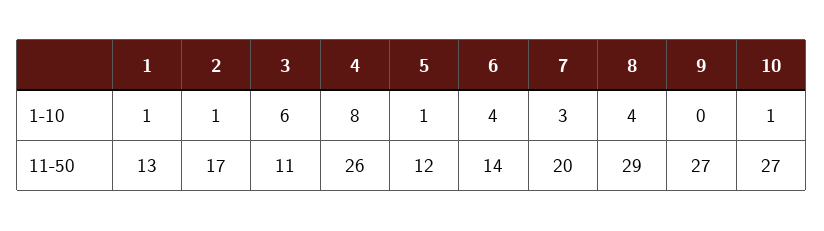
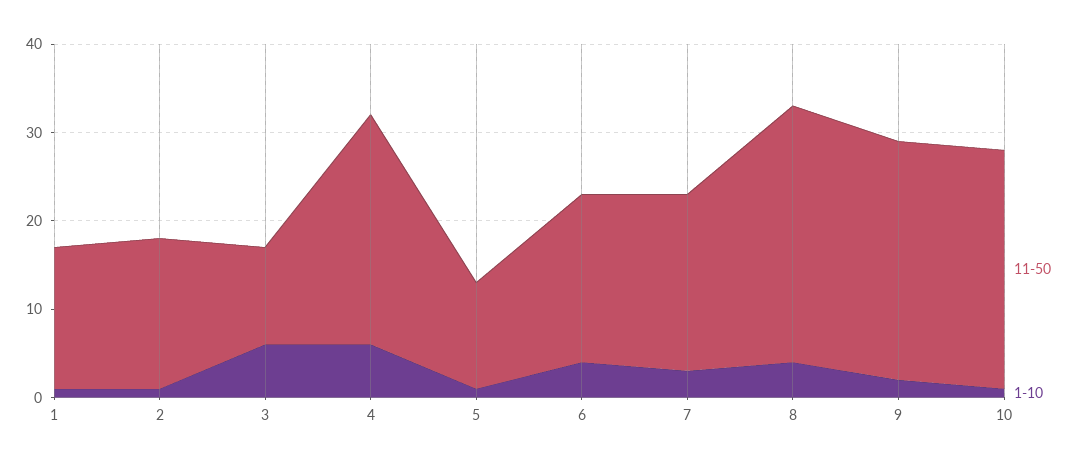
  {
    "1-10": {
      "1": 1,
      "2": 1,
      "3": 6,
-     "4": 8,
+     "4": 6,
      "5": 1,
      "6": 4,
      "7": 3,
      "8": 4,
-     "9": 0,
+     "9": 2,
      "10": 1
    },
    "11-50": {
-     "1": 13,
+     "1": 16,
      "2": 17,
      "3": 11,
      "4": 26,
      "5": 12,
-     "6": 14,
+     "6": 19,
      "7": 20,
      "8": 29,
      "9": 27,
      "10": 27
    }
  }

